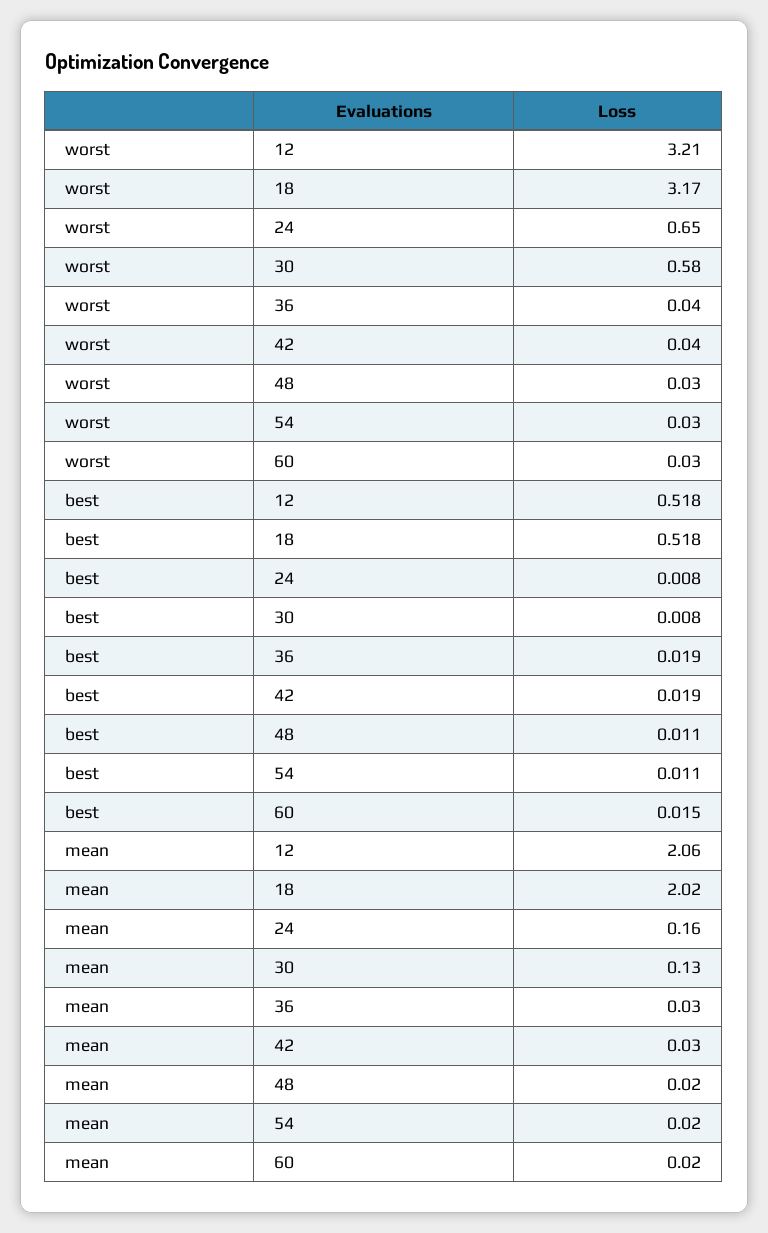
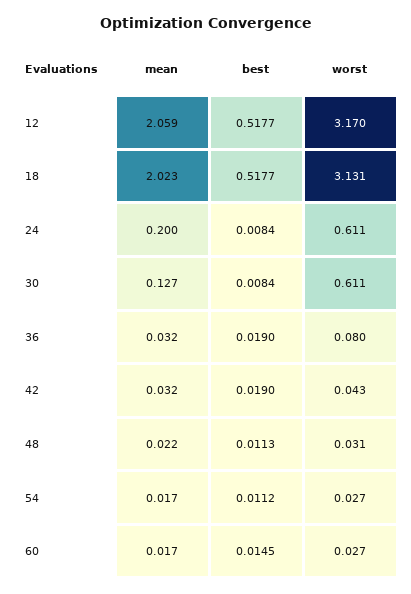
  {
    "worst": {
-     "12": 3.21,
+     "12": 3.17,
-     "18": 3.17,
+     "18": 3.131,
-     "24": 0.65,
+     "24": 0.611,
-     "30": 0.58,
+     "30": 0.611,
-     "36": 0.04,
+     "36": 0.08,
      "42": 0.043,
      "48": 0.031,
      "54": 0.027,
      "60": 0.027
    },
    "best": {
      "12": 0.5177,
      "18": 0.5177,
      "24": 0.0084,
      "30": 0.0084,
      "36": 0.019,
      "42": 0.019,
      "48": 0.0113,
      "54": 0.0112,
      "60": 0.0145
    },
    "mean": {
      "12": 2.059,
      "18": 2.023,
-     "24": 0.16,
+     "24": 0.2,
      "30": 0.127,
      "36": 0.032,
      "42": 0.032,
      "48": 0.022,
      "54": 0.017,
      "60": 0.017
    }
  }

